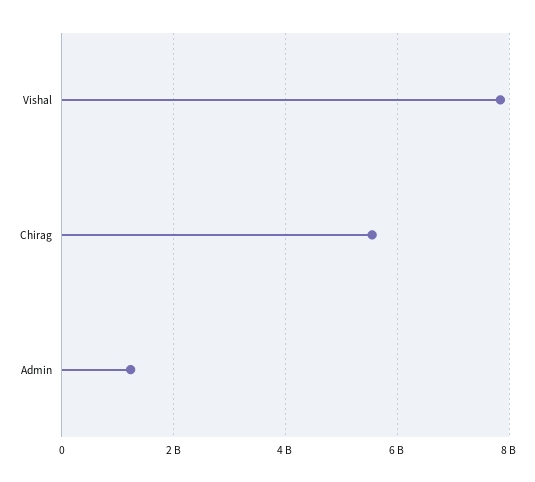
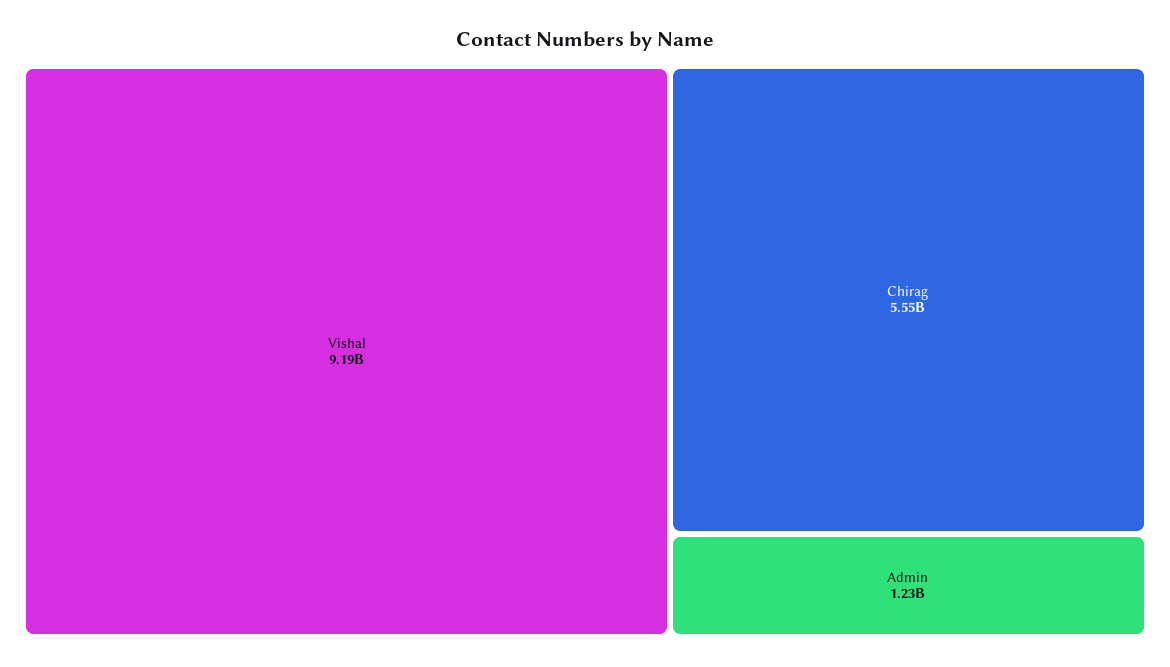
  {
-   "Vishal": 7800000000,
+   "Vishal": 9190000000,
    "Chirag": 5550000000,
    "Admin": 1230000000
  }

